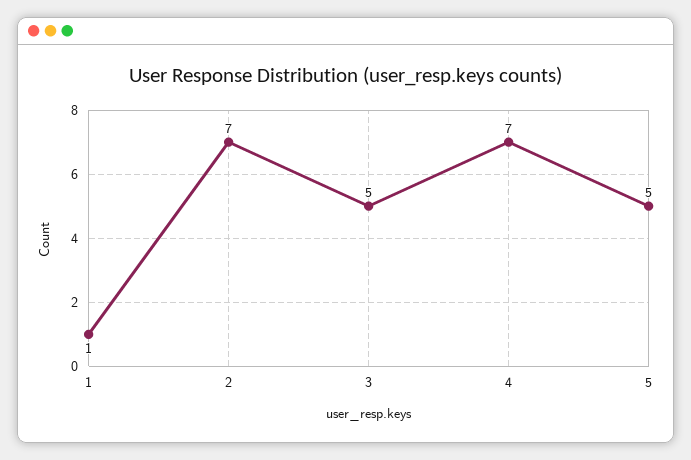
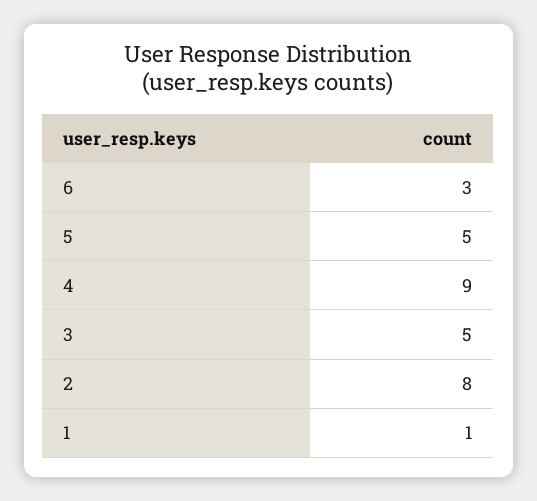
  {
    "1": 1,
-   "2": 7,
+   "2": 8,
    "3": 5,
-   "4": 7,
+   "4": 9,
-   "5": 5
+   "5": 5,
+   "6": 3
  }

